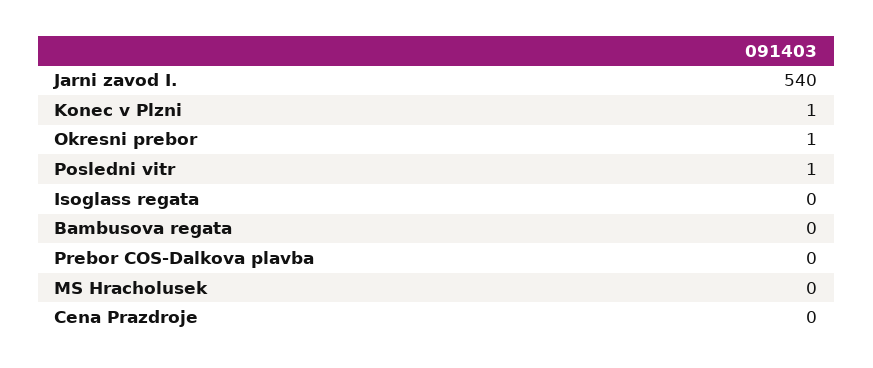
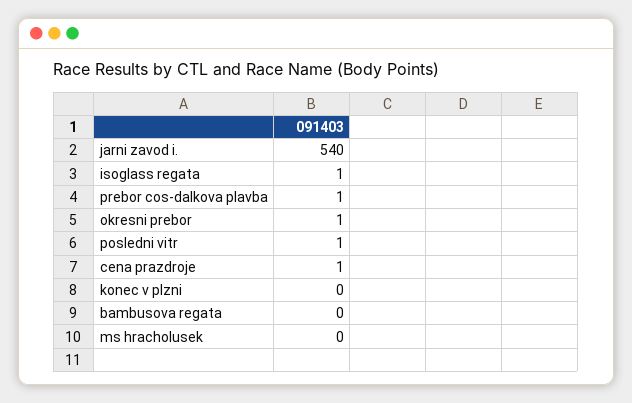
  {
    "Jarni zavod I.": 540,
-   "Konec v Plzni": 1,
+   "Konec v Plzni": 0,
    "Okresni prebor": 1,
    "Posledni vitr": 1,
-   "Isoglass regata": 0,
+   "Isoglass regata": 1,
    "Bambusova regata": 0,
-   "Prebor COS-Dalkova plavba": 0,
+   "Prebor COS-Dalkova plavba": 1,
    "MS Hracholusek": 0,
-   "Cena Prazdroje": 0
+   "Cena Prazdroje": 1
  }

